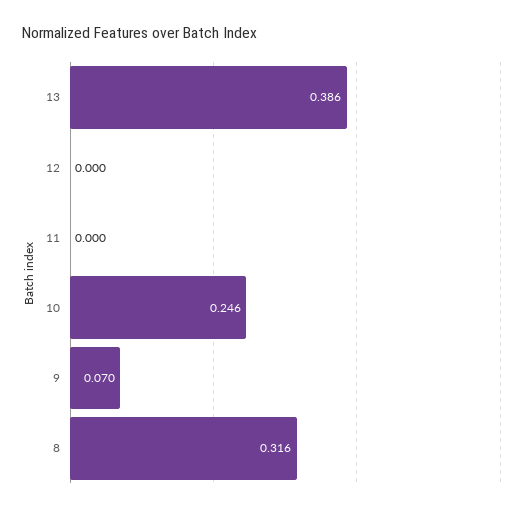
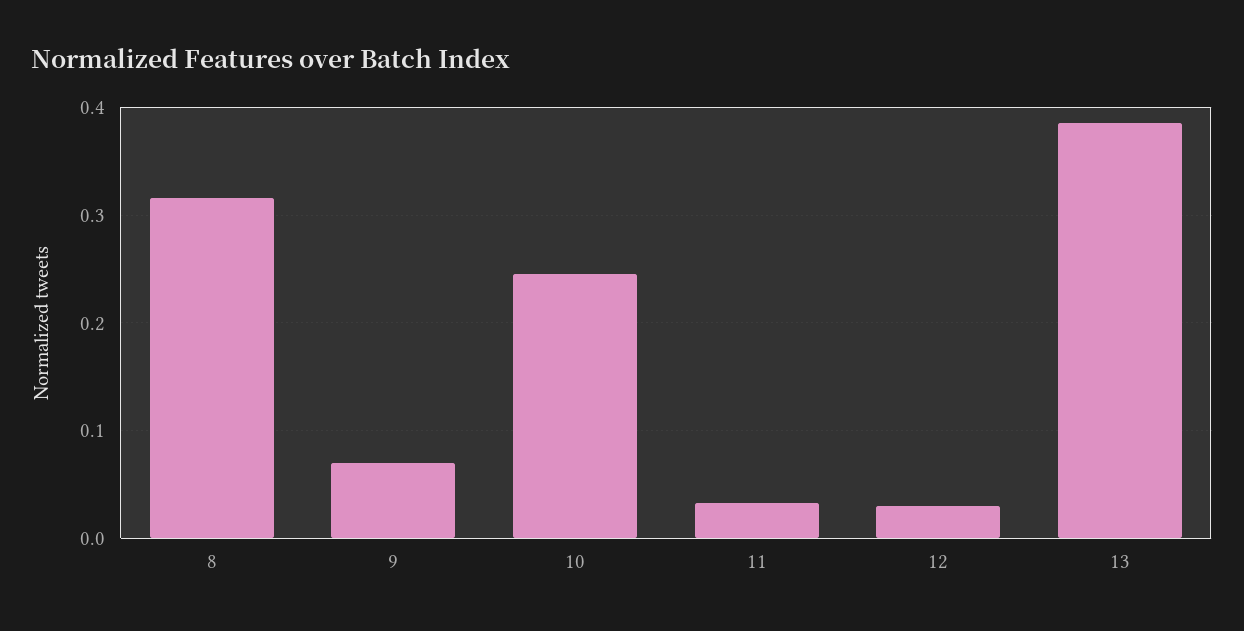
  {
    "13": 0.386,
-   "12": 0,
+   "12": 0.03,
-   "11": 0,
+   "11": 0.03,
    "10": 0.246,
    "9": 0.07,
    "8": 0.316
  }

